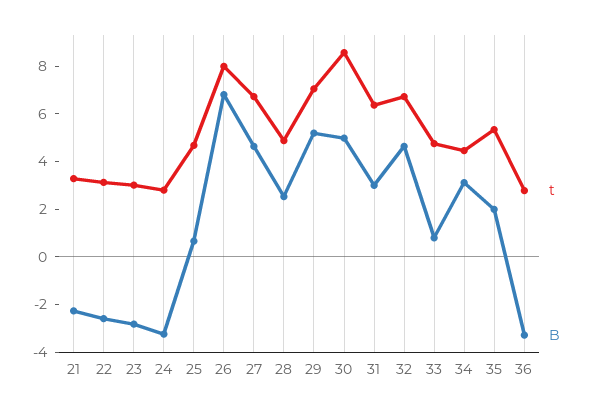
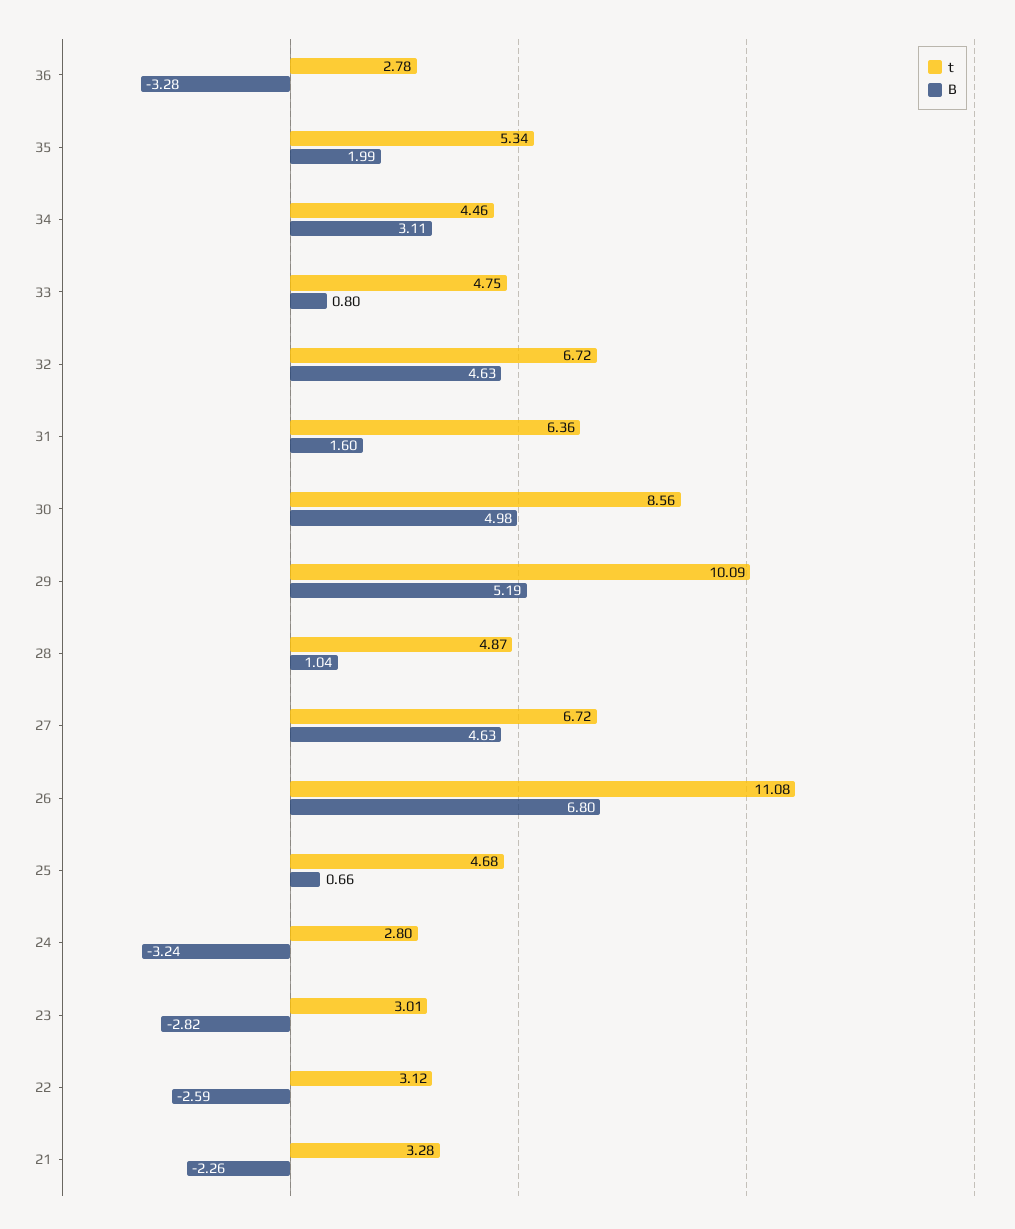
  {
    "t": {
      "21": 3.28,
      "22": 3.12,
      "23": 3.01,
      "24": 2.8,
      "25": 4.68,
-     "26": 8,
+     "26": 11.08,
      "27": 6.72,
      "28": 4.87,
-     "29": 7,
+     "29": 10.09,
      "30": 8.56,
      "31": 6.36,
      "32": 6.72,
      "33": 4.75,
      "34": 4.46,
      "35": 5.34,
      "36": 2.78
    },
    "B": {
      "21": -2.26,
      "22": -2.59,
      "23": -2.82,
      "24": -3.24,
      "25": 0.66,
      "26": 6.8,
      "27": 4.63,
-     "28": 2.5,
+     "28": 1.04,
      "29": 5.19,
      "30": 4.98,
-     "31": 3,
+     "31": 1.6,
      "32": 4.63,
      "33": 0.8,
      "34": 3.11,
      "35": 1.99,
      "36": -3.28
    }
  }

